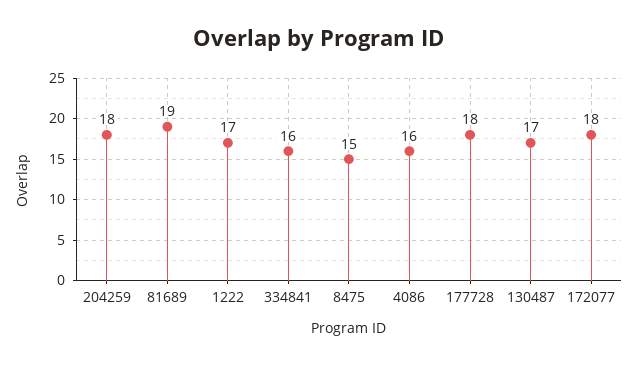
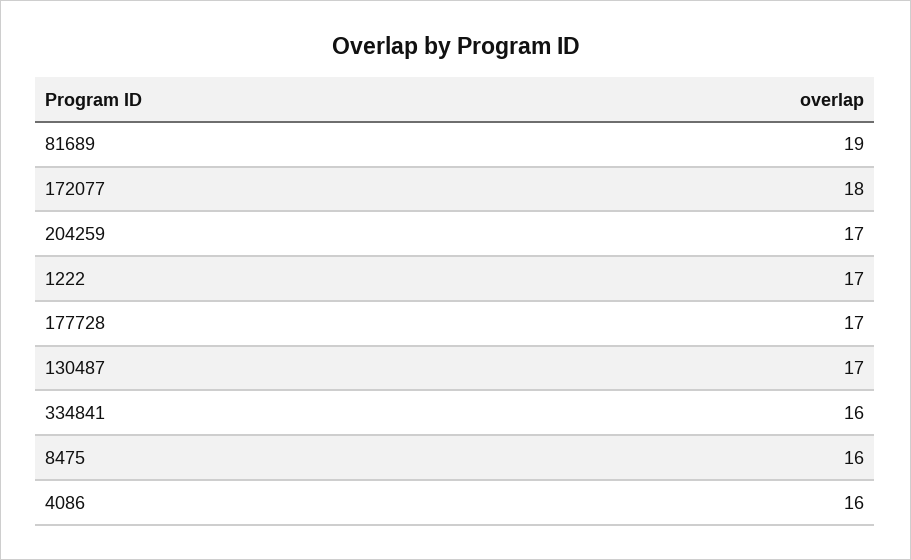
  {
-   "204259": 18,
+   "204259": 17,
    "81689": 19,
    "1222": 17,
    "334841": 16,
-   "8475": 15,
+   "8475": 16,
    "4086": 16,
-   "177728": 18,
+   "177728": 17,
    "130487": 17,
    "172077": 18
  }

